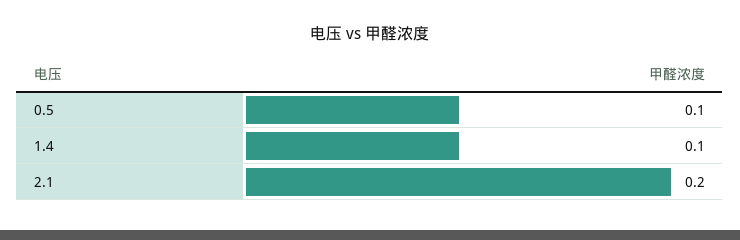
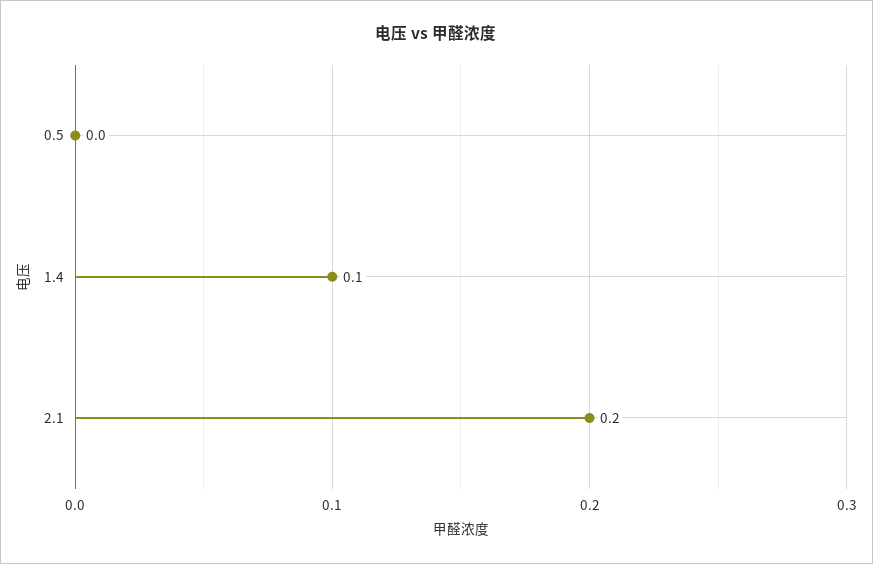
  {
-   "0.5": 0.1,
+   "0.5": 0,
    "1.4": 0.1,
    "2.1": 0.2
  }

